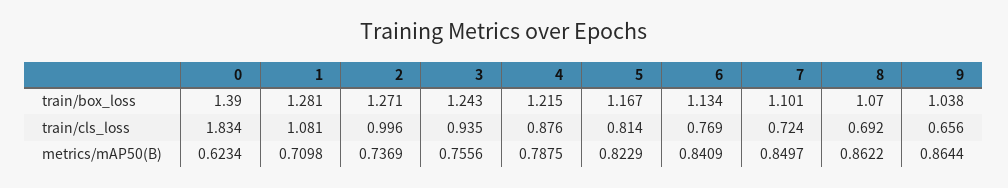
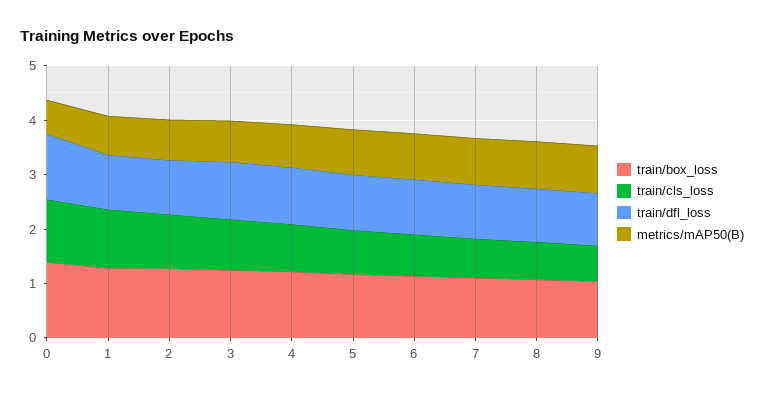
  {
    "train/box_loss": {
      "0": 1.39,
      "1": 1.281,
      "2": 1.271,
      "3": 1.243,
      "4": 1.215,
      "5": 1.167,
      "6": 1.134,
      "7": 1.101,
      "8": 1.07,
      "9": 1.038
    },
    "train/cls_loss": {
-     "0": 1.834,
+     "0": 1.2,
      "1": 1.081,
      "2": 0.996,
      "3": 0.935,
      "4": 0.876,
      "5": 0.814,
      "6": 0.769,
      "7": 0.724,
      "8": 0.692,
      "9": 0.656
    },
    "metrics/mAP50(B)": {
      "0": 0.6234,
      "1": 0.7098,
      "2": 0.7369,
      "3": 0.7556,
      "4": 0.7875,
      "5": 0.8229,
      "6": 0.8409,
      "7": 0.8497,
      "8": 0.8622,
      "9": 0.8644
-   }
+   },
+   "train/dfl_loss": {
+     "0": 1.2,
+     "1": 1,
+     "2": 1,
+     "3": 1,
+     "4": 1,
+     "5": 1,
+     "6": 1,
+     "7": 1,
+     "8": 1,
+     "9": 1
+   }
  }

